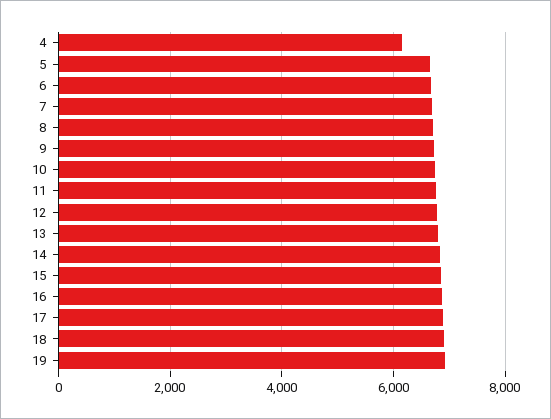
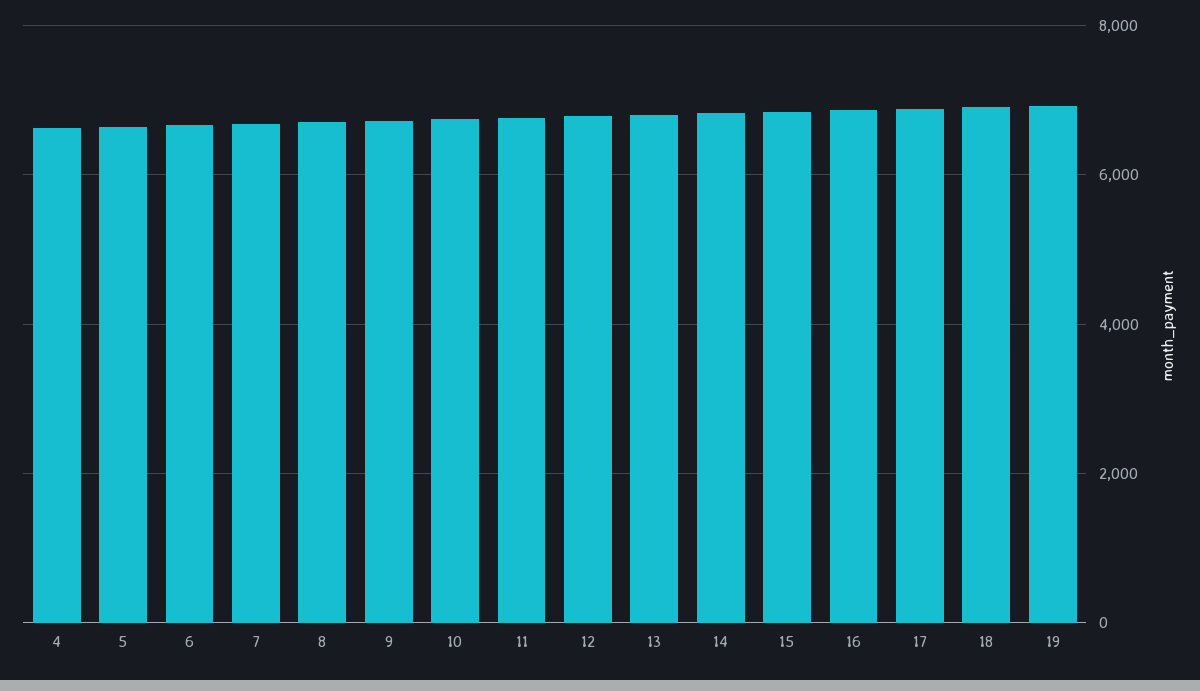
  {
-   "4": 6200,
+   "4": 6600,
    "5": 6600,
    "6": 6600,
    "7": 6600,
    "8": 6800,
    "9": 6800,
    "10": 6800,
    "11": 6800,
    "12": 6800,
    "13": 6800,
    "14": 6800,
    "15": 6800,
    "16": 6800,
    "17": 6800,
    "18": 7000,
    "19": 7000
  }

